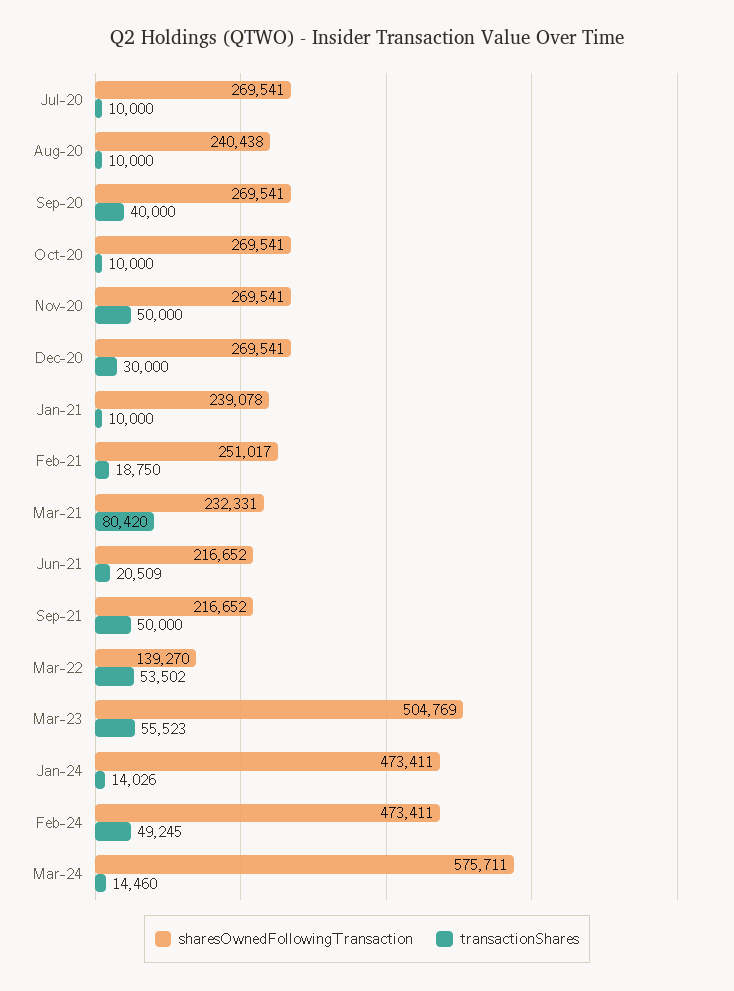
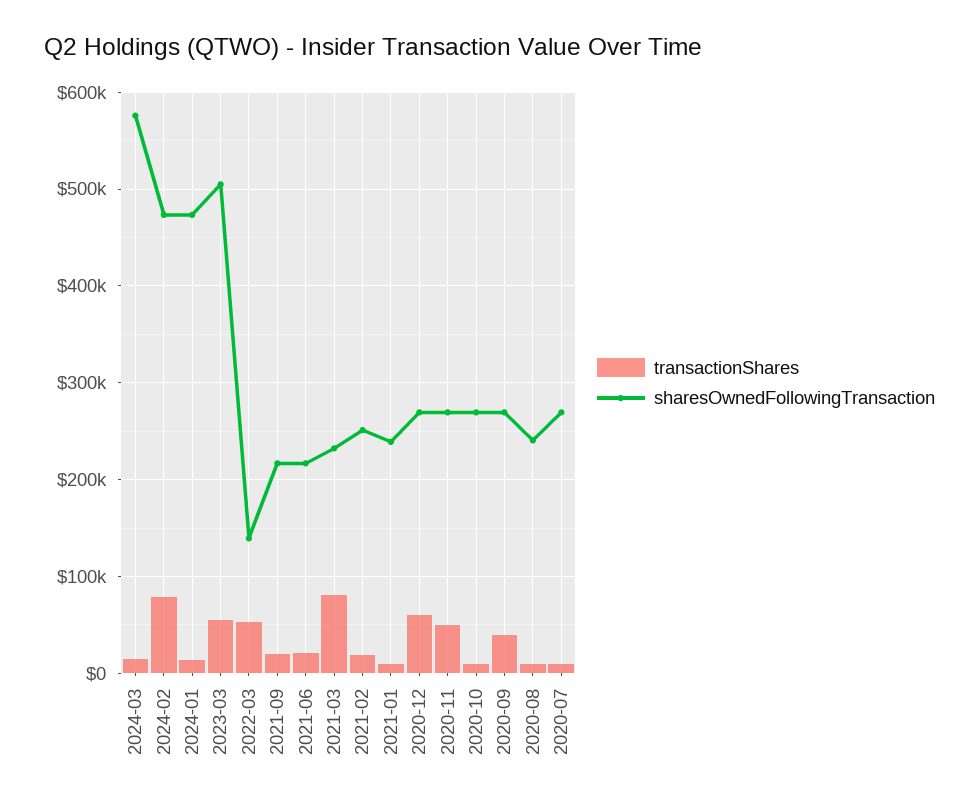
  {
    "sharesOwnedFollowingTransaction": {
      "Jul-20": 269541,
      "Aug-20": 240438,
      "Sep-20": 269541,
      "Oct-20": 269541,
      "Nov-20": 269541,
      "Dec-20": 269541,
      "Jan-21": 239078,
      "Feb-21": 251017,
      "Mar-21": 232331,
      "Jun-21": 216652,
      "Sep-21": 216652,
      "Mar-22": 139270,
      "Mar-23": 504769,
      "Jan-24": 473411,
      "Feb-24": 473411,
      "Mar-24": 575711
    },
    "transactionShares": {
      "Jul-20": 10000,
      "Aug-20": 10000,
      "Sep-20": 40000,
      "Oct-20": 10000,
      "Nov-20": 50000,
-     "Dec-20": 30000,
+     "Dec-20": 60000,
      "Jan-21": 10000,
      "Feb-21": 18750,
      "Mar-21": 80420,
      "Jun-21": 20509,
-     "Sep-21": 50000,
+     "Sep-21": 20000,
      "Mar-22": 53502,
      "Mar-23": 55523,
      "Jan-24": 14026,
-     "Feb-24": 49245,
+     "Feb-24": 80000,
      "Mar-24": 14460
    }
  }

